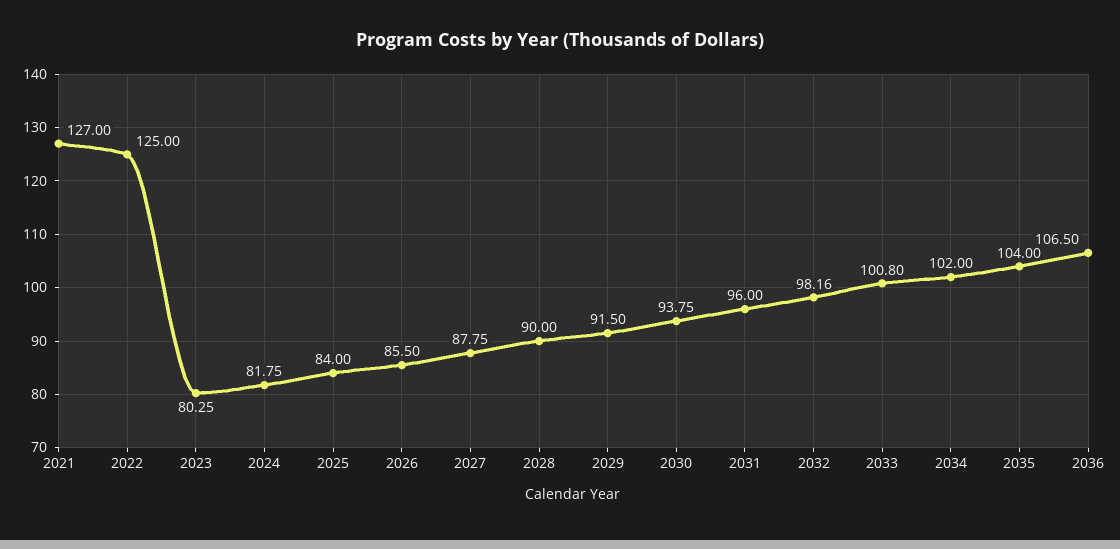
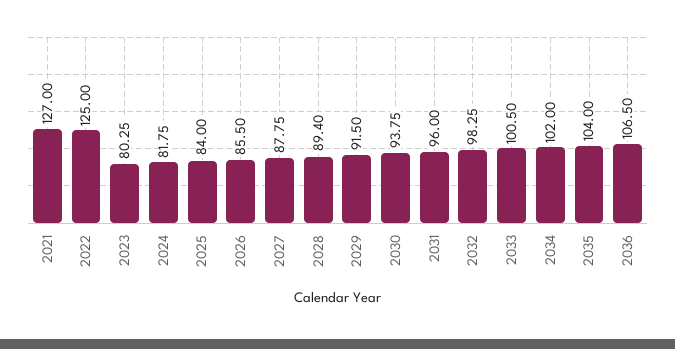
  {
    "2021": 127,
    "2022": 125,
    "2023": 80.25,
    "2024": 81.75,
    "2025": 84,
    "2026": 85.5,
    "2027": 87.75,
-   "2028": 90,
+   "2028": 89.4,
    "2029": 91.5,
    "2030": 93.75,
    "2031": 96,
-   "2032": 98.16,
+   "2032": 98.25,
-   "2033": 100.8,
+   "2033": 100.5,
    "2034": 102,
    "2035": 104,
    "2036": 106.5
  }

